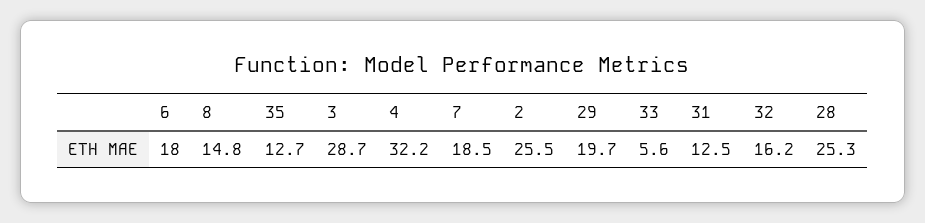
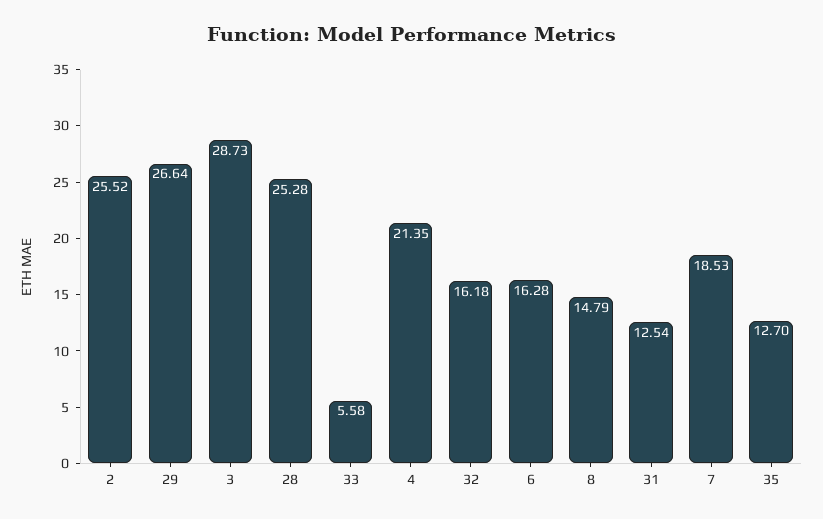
  {
-   "6": 18,
+   "6": 16.28,
    "8": 14.79,
    "35": 12.7,
    "3": 28.73,
-   "4": 32.2,
+   "4": 21.35,
    "7": 18.53,
    "2": 25.52,
-   "29": 19.7,
+   "29": 26.64,
    "33": 5.58,
    "31": 12.54,
    "32": 16.18,
    "28": 25.28
  }

